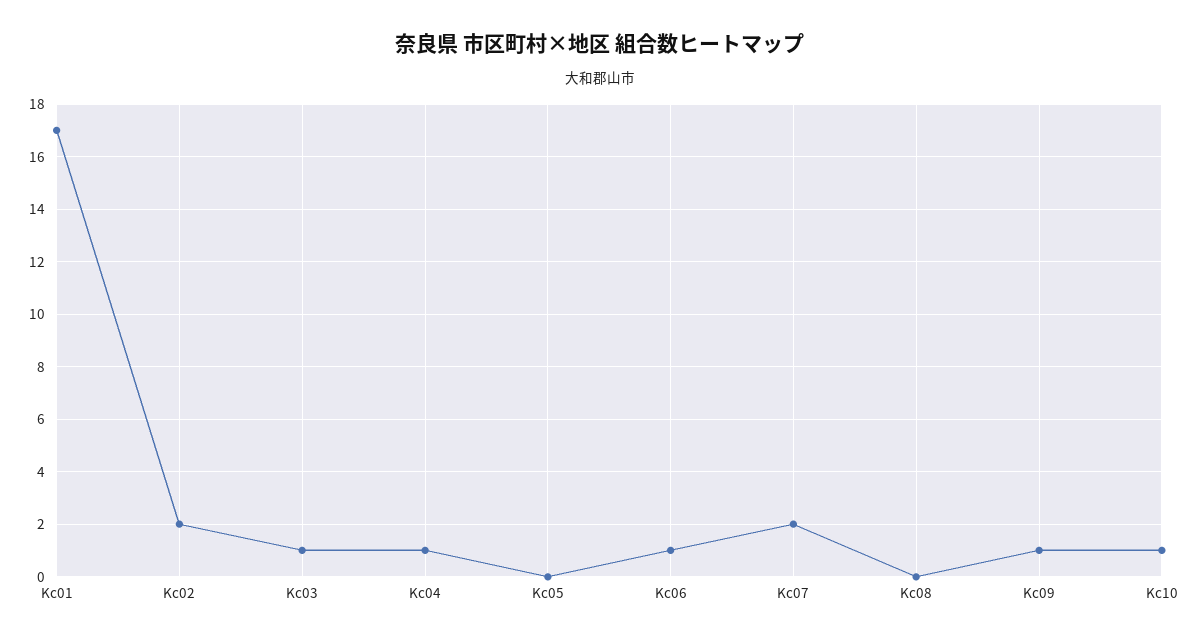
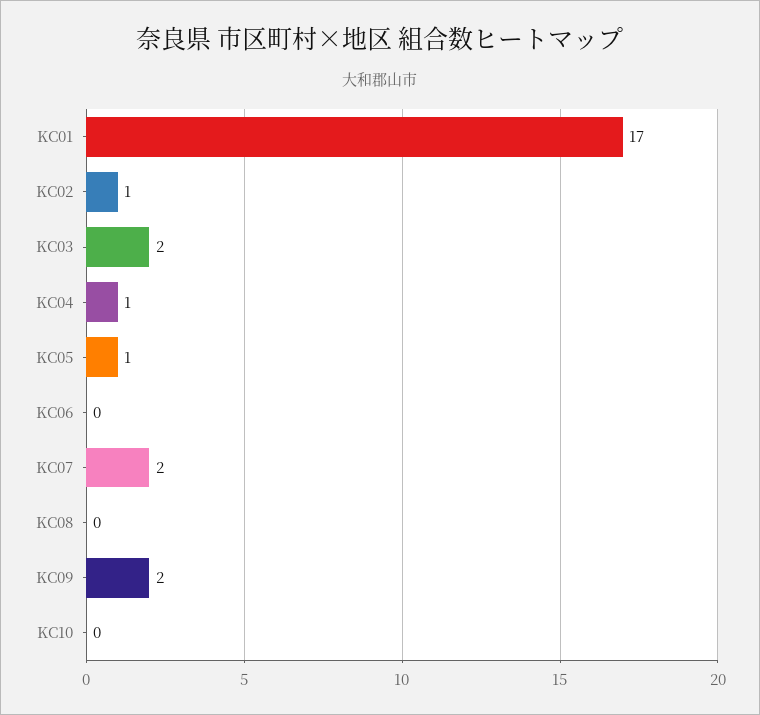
  {
    "Kc01": 17,
-   "Kc02": 2,
+   "Kc02": 1,
-   "Kc03": 1,
+   "Kc03": 2,
    "Kc04": 1,
-   "Kc05": 0,
+   "Kc05": 1,
-   "Kc06": 1,
+   "Kc06": 0,
    "Kc07": 2,
    "Kc08": 0,
-   "Kc09": 1,
+   "Kc09": 2,
-   "Kc10": 1
+   "Kc10": 0
  }

